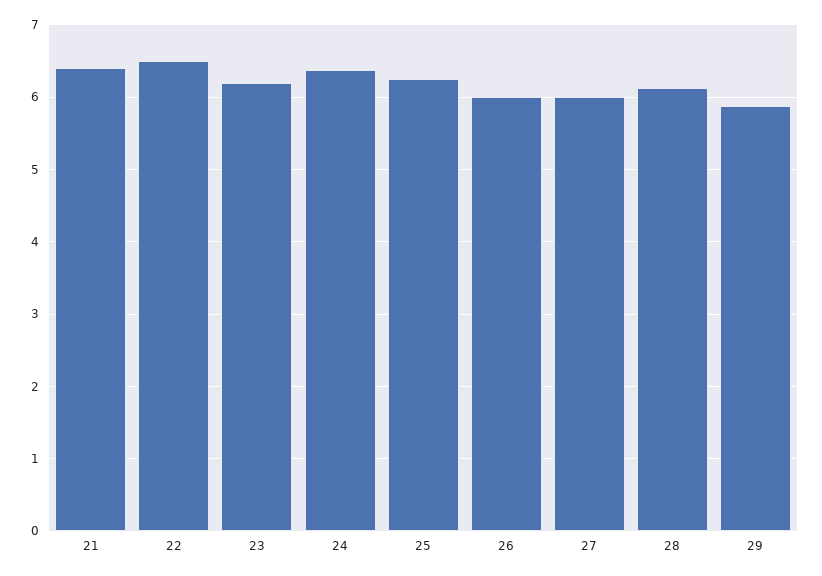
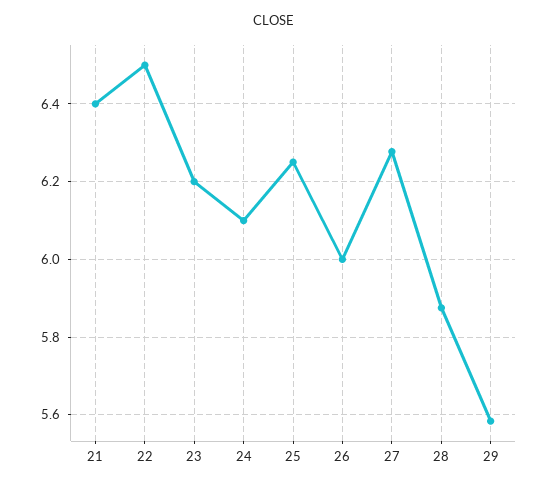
  {
    "21": 6.4,
    "22": 6.5,
    "23": 6.2,
-   "24": 6.4,
+   "24": 6.1,
    "25": 6.26,
    "26": 6,
-   "27": 6,
+   "27": 6.28,
-   "28": 6.1,
+   "28": 5.88,
-   "29": 5.9
+   "29": 5.58
  }

